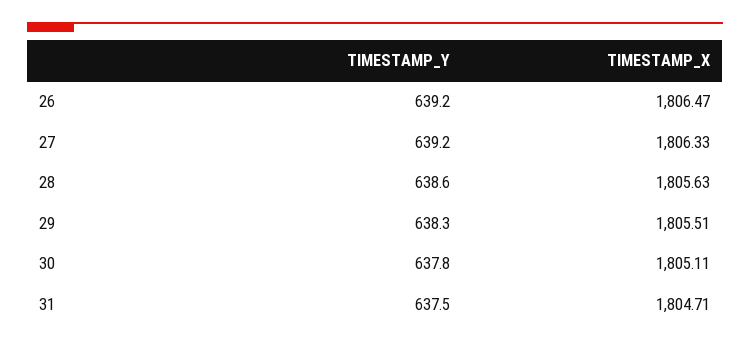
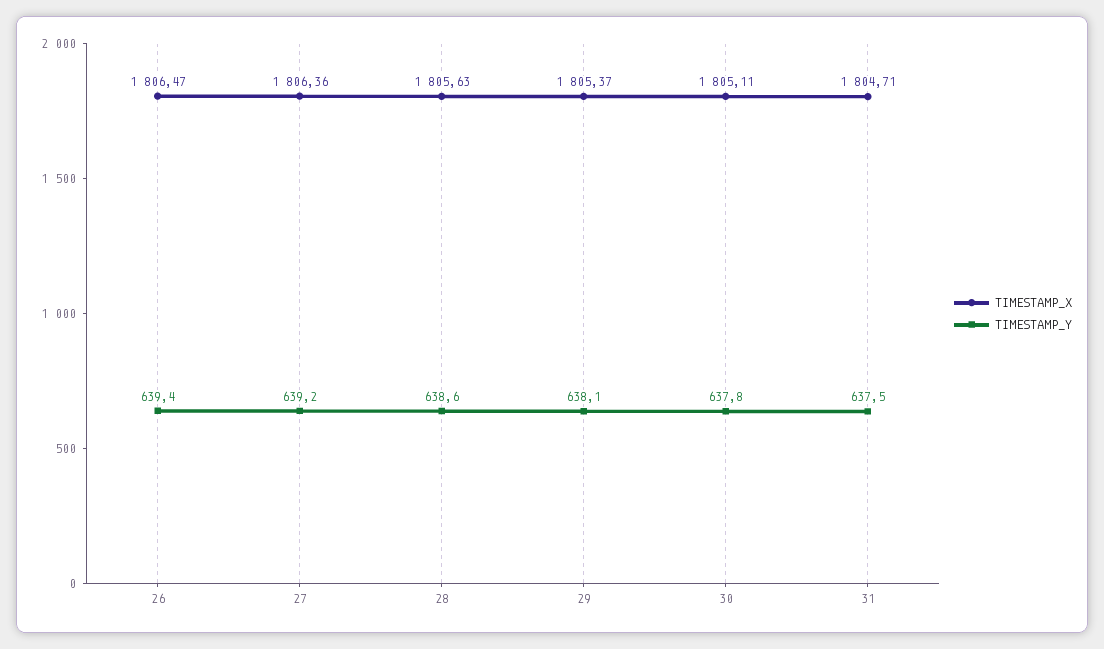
  {
    "TIMESTAMP_Y": {
-     "26": 639.2,
+     "26": 639.4,
      "27": 639.2,
      "28": 638.6,
-     "29": 638.3,
+     "29": 638.1,
      "30": 637.8,
      "31": 637.5
    },
    "TIMESTAMP_X": {
      "26": 1806.47,
-     "27": 1806.33,
+     "27": 1806.36,
      "28": 1805.63,
-     "29": 1805.51,
+     "29": 1805.37,
      "30": 1805.11,
      "31": 1804.71
    }
  }

